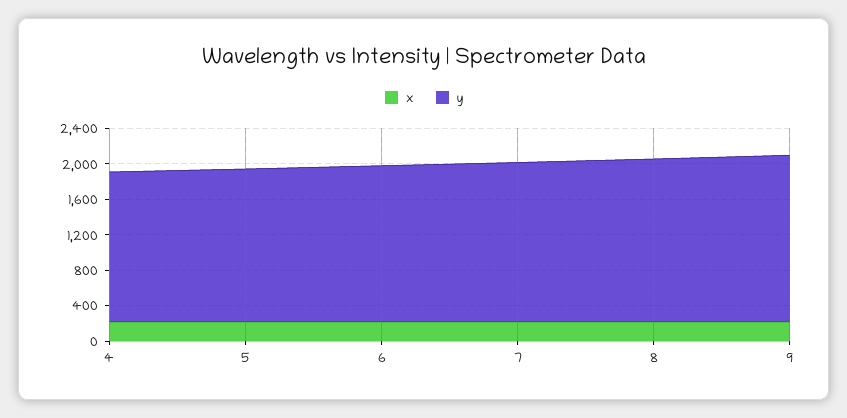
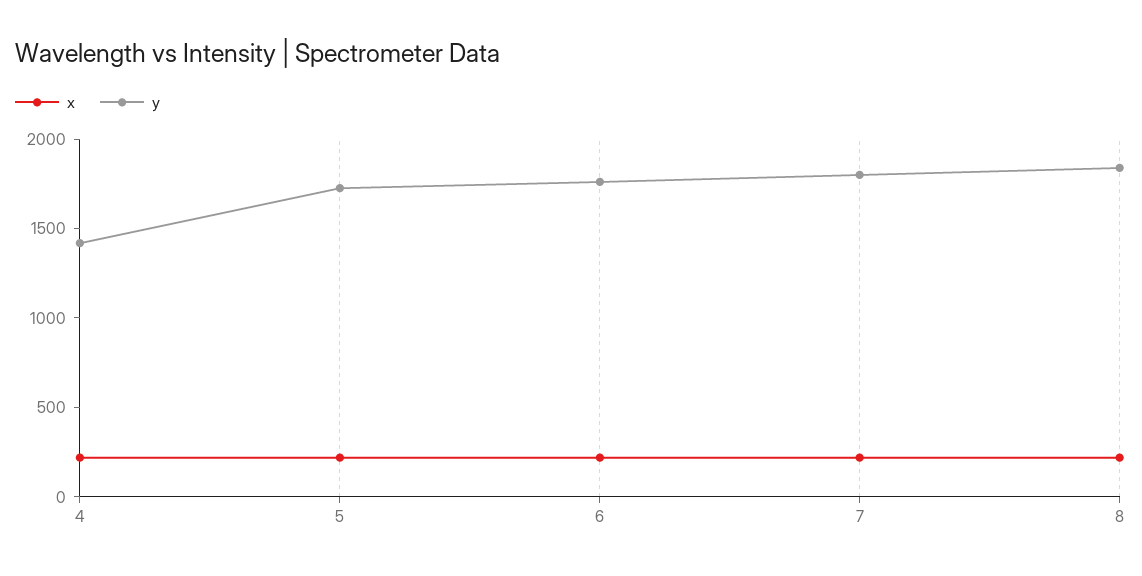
  {
    "x": {
      "4": 200,
      "5": 200,
      "6": 200,
      "7": 200,
-     "8": 200,
+     "8": 200
-     "9": 200
    },
    "y": {
-     "4": 1700,
+     "4": 1400,
      "5": 1700,
      "6": 1800,
      "7": 1800,
-     "8": 1800,
+     "8": 1800
-     "9": 1900
    }
  }

